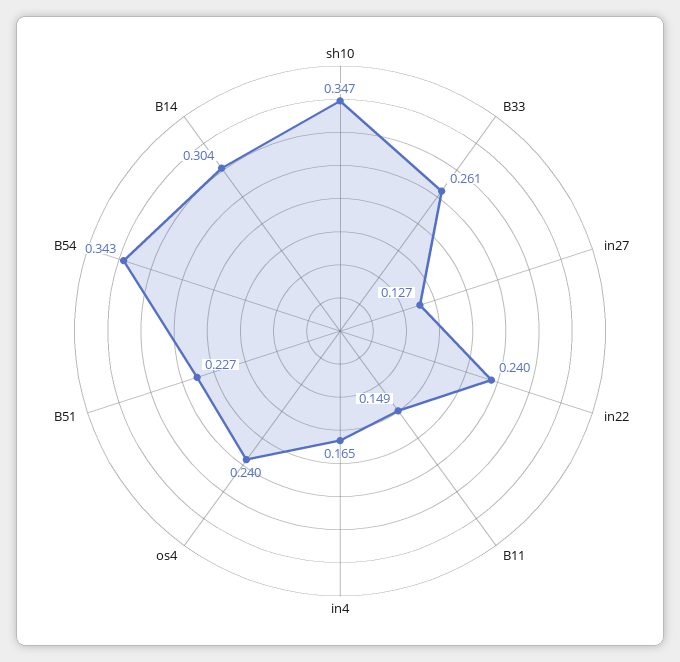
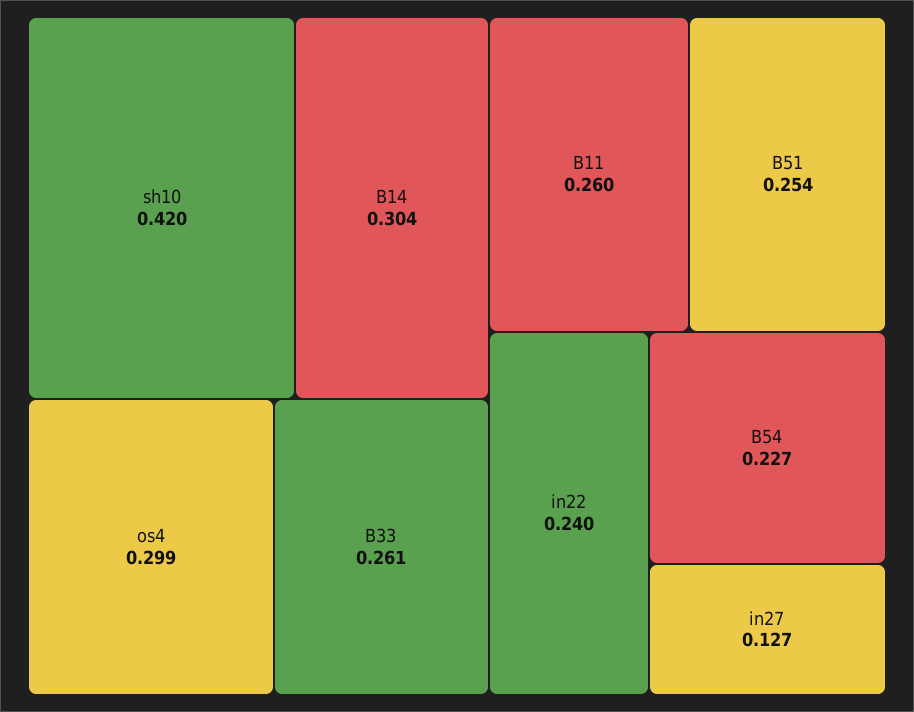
  {
-   "sh10": 0.347,
+   "sh10": 0.42,
    "B33": 0.261,
    "in27": 0.127,
    "in22": 0.24,
-   "B11": 0.149,
+   "B11": 0.26,
-   "in4": 0.165,
-   "os4": 0.24,
+   "os4": 0.299,
-   "B51": 0.227,
+   "B51": 0.254,
-   "B54": 0.343,
+   "B54": 0.227,
    "B14": 0.304
  }

